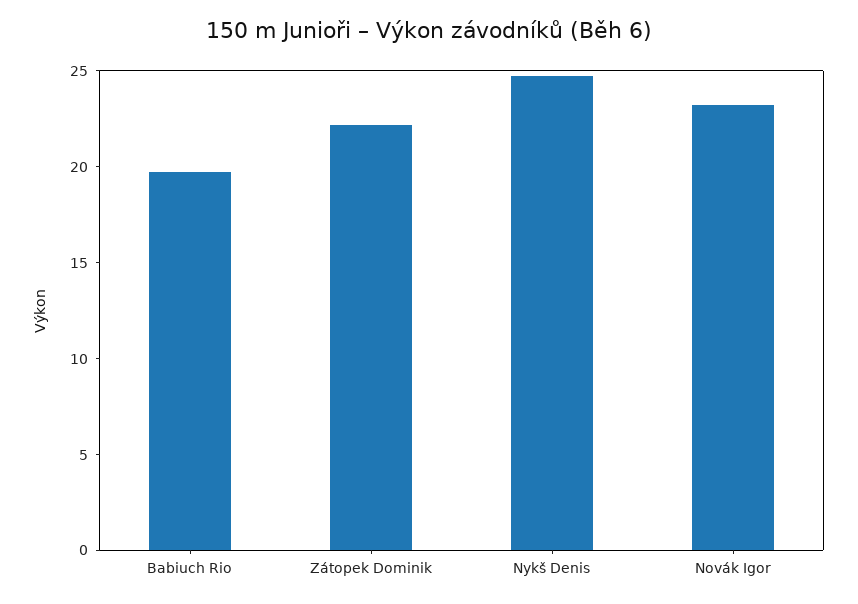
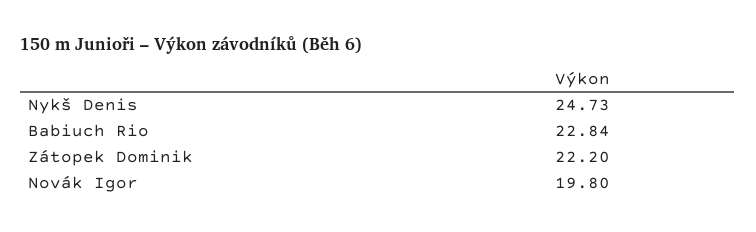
  {
-   "Babiuch Rio": 20,
+   "Babiuch Rio": 22.84,
    "Zátopek Dominik": 22.2,
    "Nykš Denis": 24.73,
-   "Novák Igor": 23
+   "Novák Igor": 19.8
  }

